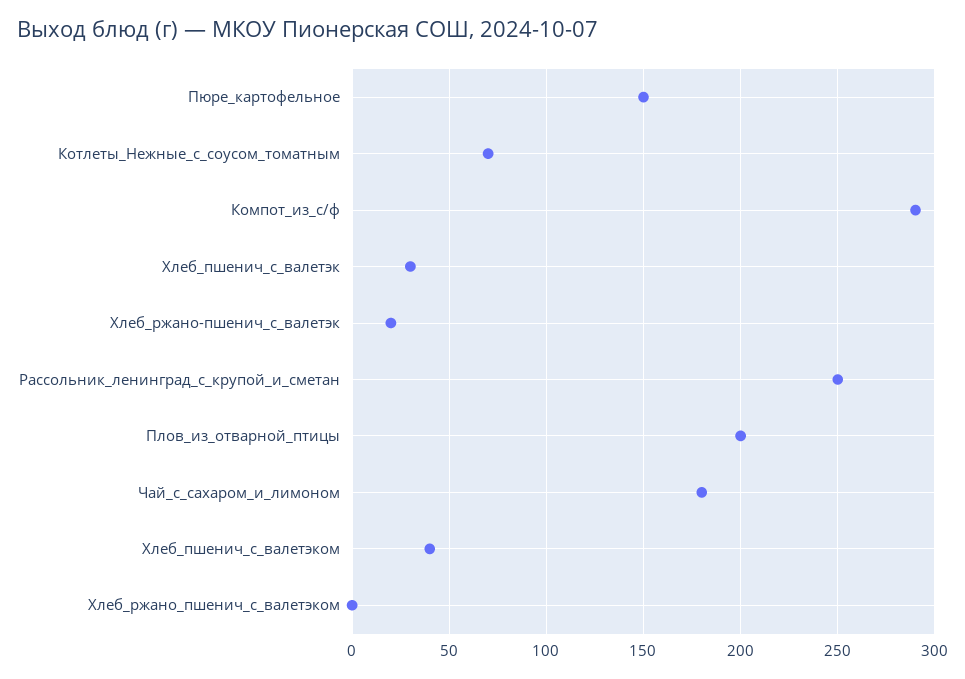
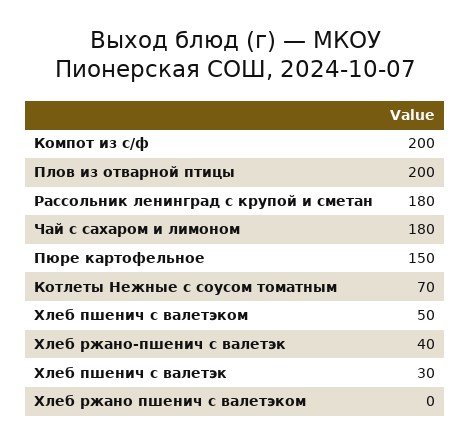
  {
    "Пюре_картофельное": 150,
    "Котлеты_Нежные_с_соусом_томатным": 70,
-   "Компот_из_с/ф": 290,
+   "Компот_из_с/ф": 200,
    "Хлеб_пшенич_с_валетэк": 30,
-   "Хлеб_ржано-пшенич_с_валетэк": 20,
+   "Хлеб_ржано-пшенич_с_валетэк": 40,
-   "Рассольник_ленинград_с_крупой_и_сметан": 250,
+   "Рассольник_ленинград_с_крупой_и_сметан": 180,
    "Плов_из_отварной_птицы": 200,
    "Чай_с_сахаром_и_лимоном": 180,
-   "Хлеб_пшенич_с_валетэком": 40,
+   "Хлеб_пшенич_с_валетэком": 50,
    "Хлеб_ржано_пшенич_с_валетэком": 0
  }

